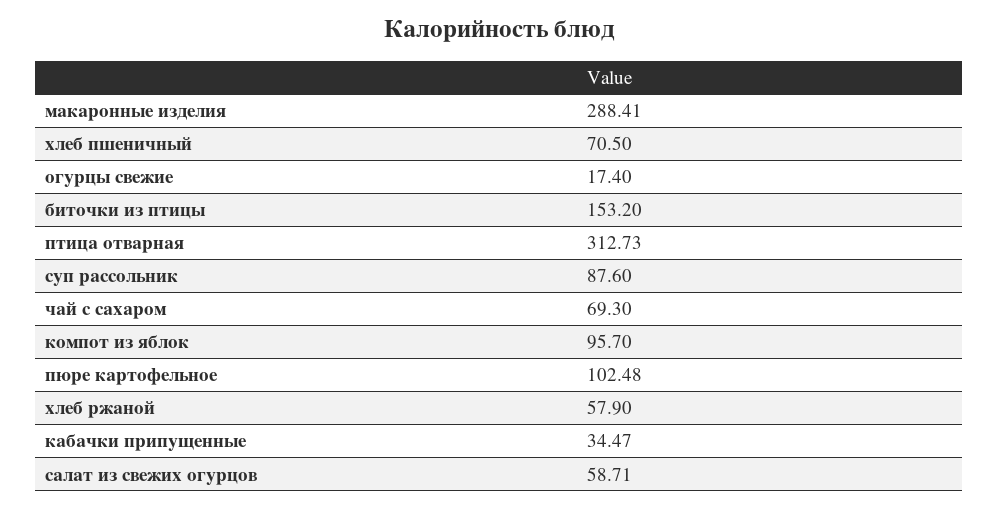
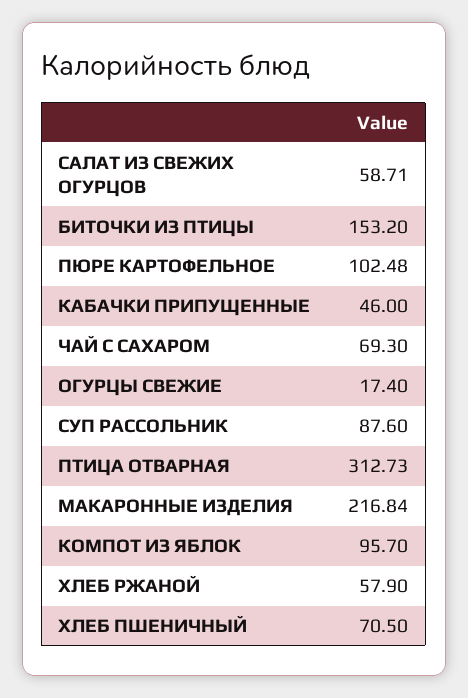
  {
-   "макаронные изделия": 288.41,
+   "макаронные изделия": 216.84,
    "хлеб пшеничный": 70.5,
    "огурцы свежие": 17.4,
    "биточки из птицы": 153.2,
    "птица отварная": 312.73,
    "суп рассольник": 87.6,
    "чай с сахаром": 69.3,
    "компот из яблок": 95.7,
    "пюре картофельное": 102.48,
    "хлеб ржаной": 57.9,
-   "кабачки припущенные": 34.47,
+   "кабачки припущенные": 46,
    "салат из свежих огурцов": 58.71
  }

